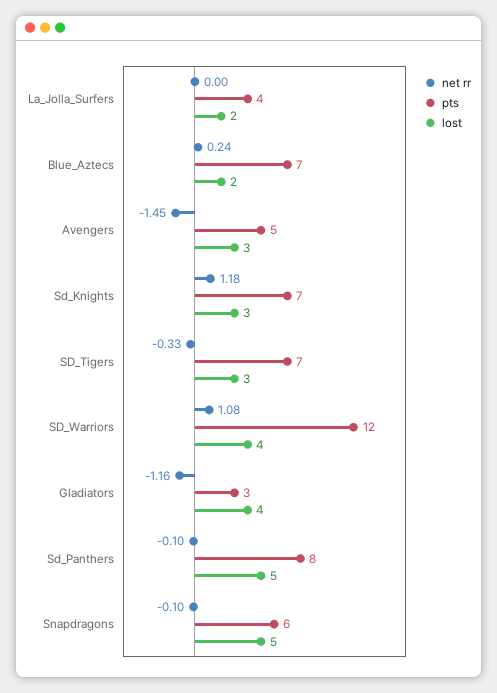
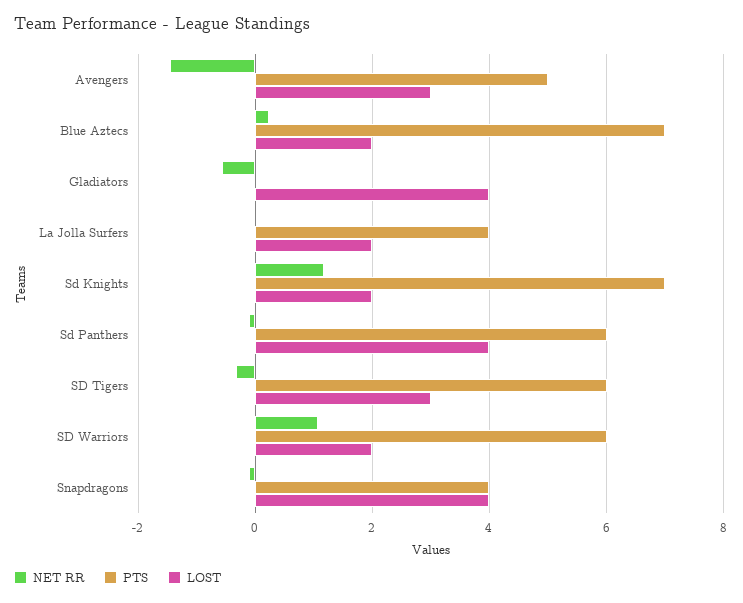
  {
    "net rr": {
      "La_Jolla_Surfers": 0,
      "Blue_Aztecs": 0.24,
      "Avengers": -1.45,
      "Sd_Knights": 1.18,
      "SD_Tigers": -0.33,
      "SD_Warriors": 1.08,
-     "Gladiators": -1.16,
+     "Gladiators": -0.6,
      "Sd_Panthers": -0.1,
      "Snapdragons": -0.1
    },
    "pts": {
      "La_Jolla_Surfers": 4,
      "Blue_Aztecs": 7,
      "Avengers": 5,
      "Sd_Knights": 7,
-     "SD_Tigers": 7,
+     "SD_Tigers": 6,
-     "SD_Warriors": 12,
+     "SD_Warriors": 6,
-     "Gladiators": 3,
+     "Gladiators": 0,
-     "Sd_Panthers": 8,
+     "Sd_Panthers": 6,
-     "Snapdragons": 6
+     "Snapdragons": 4
    },
    "lost": {
      "La_Jolla_Surfers": 2,
      "Blue_Aztecs": 2,
      "Avengers": 3,
-     "Sd_Knights": 3,
+     "Sd_Knights": 2,
      "SD_Tigers": 3,
-     "SD_Warriors": 4,
+     "SD_Warriors": 2,
      "Gladiators": 4,
-     "Sd_Panthers": 5,
+     "Sd_Panthers": 4,
-     "Snapdragons": 5
+     "Snapdragons": 4
    }
  }

